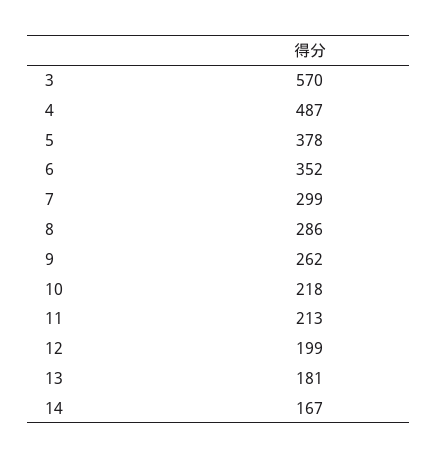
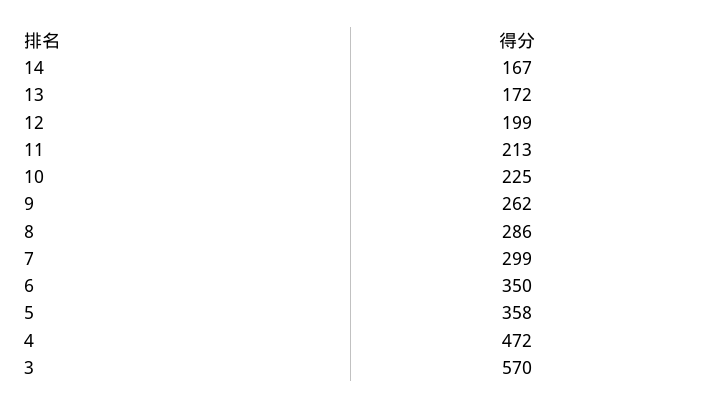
  {
    "3": 570,
-   "4": 487,
+   "4": 472,
-   "5": 378,
+   "5": 358,
-   "6": 352,
+   "6": 350,
    "7": 299,
    "8": 286,
    "9": 262,
-   "10": 218,
+   "10": 225,
    "11": 213,
    "12": 199,
-   "13": 181,
+   "13": 172,
    "14": 167
  }

